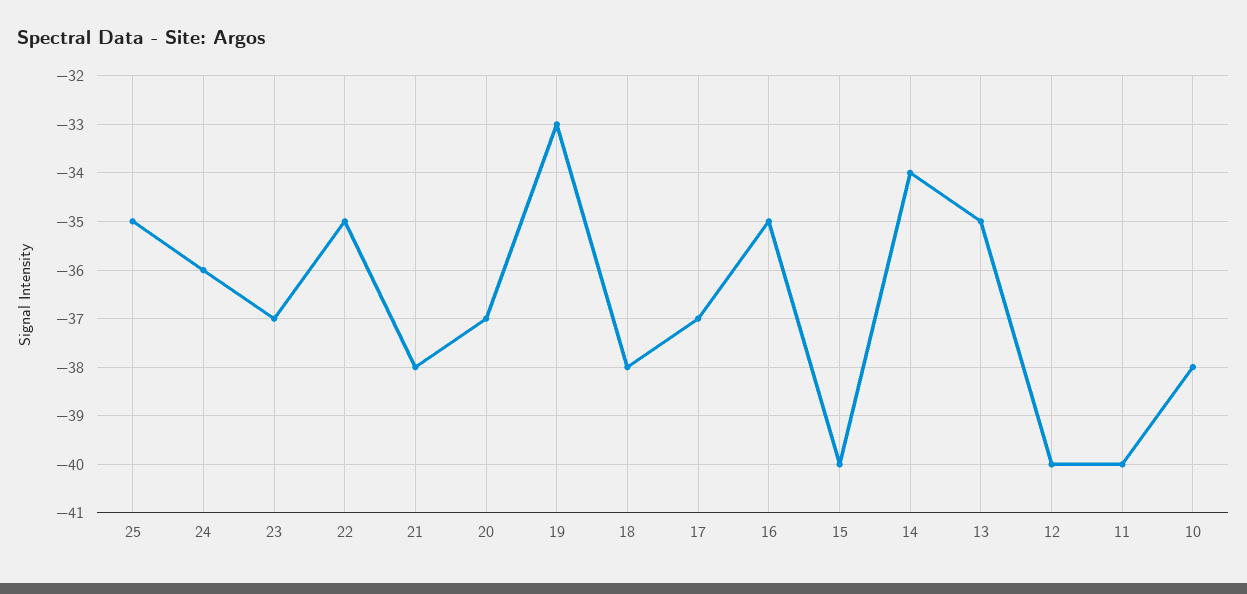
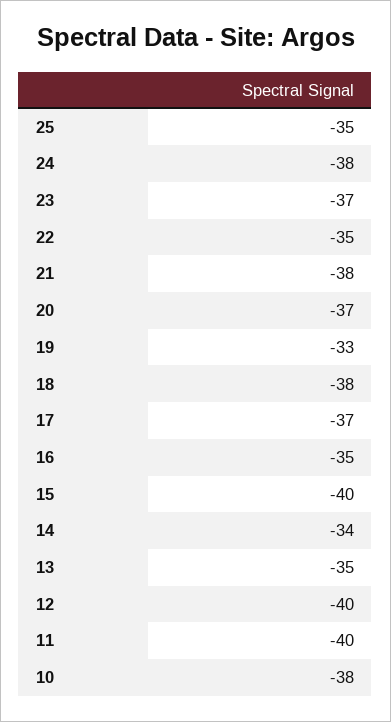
  {
    "25": -35,
-   "24": -36,
+   "24": -38,
    "23": -37,
    "22": -35,
    "21": -38,
    "20": -37,
    "19": -33,
    "18": -38,
    "17": -37,
    "16": -35,
    "15": -40,
    "14": -34,
    "13": -35,
    "12": -40,
    "11": -40,
    "10": -38
  }

